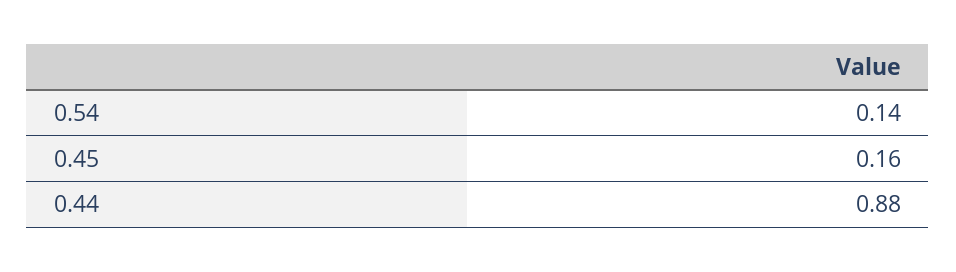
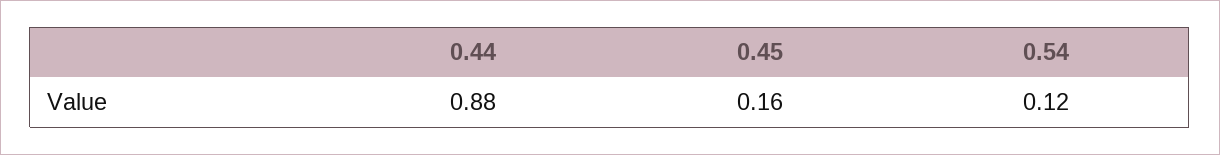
  {
-   "0.54": 0.14,
+   "0.54": 0.12,
    "0.45": 0.16,
    "0.44": 0.88
  }

